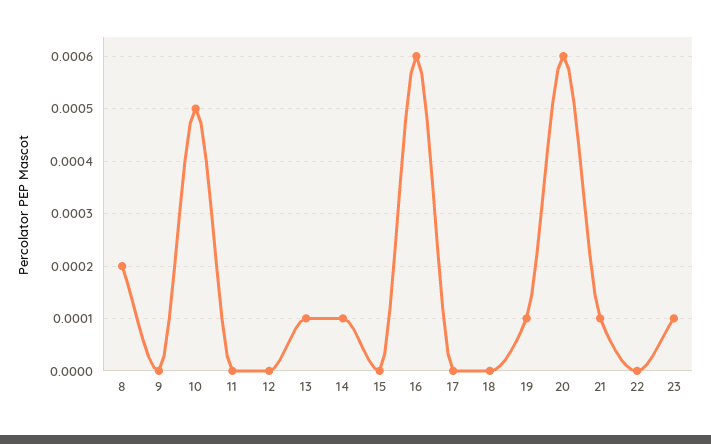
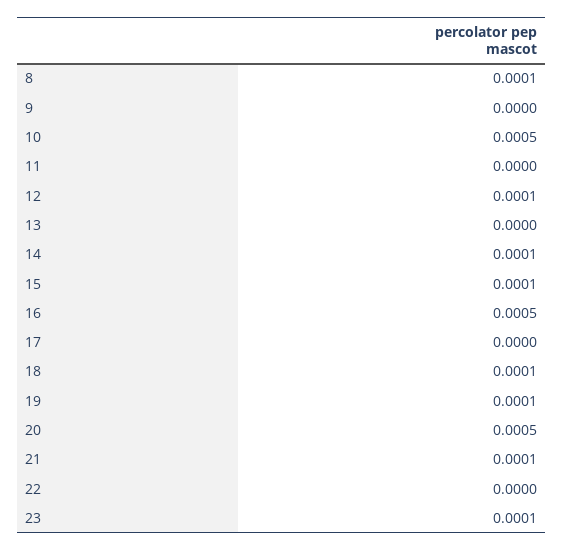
  {
-   "8": 0.0002,
+   "8": 0.0001,
    "9": 0,
    "10": 0.0005,
    "11": 0,
-   "12": 0,
+   "12": 0.0001,
-   "13": 0.0001,
+   "13": 0,
    "14": 0.0001,
-   "15": 0,
+   "15": 0.0001,
-   "16": 0.0006,
+   "16": 0.0005,
    "17": 0,
-   "18": 0,
+   "18": 0.0001,
    "19": 0.0001,
-   "20": 0.0006,
+   "20": 0.0005,
    "21": 0.0001,
    "22": 0,
    "23": 0.0001
  }

